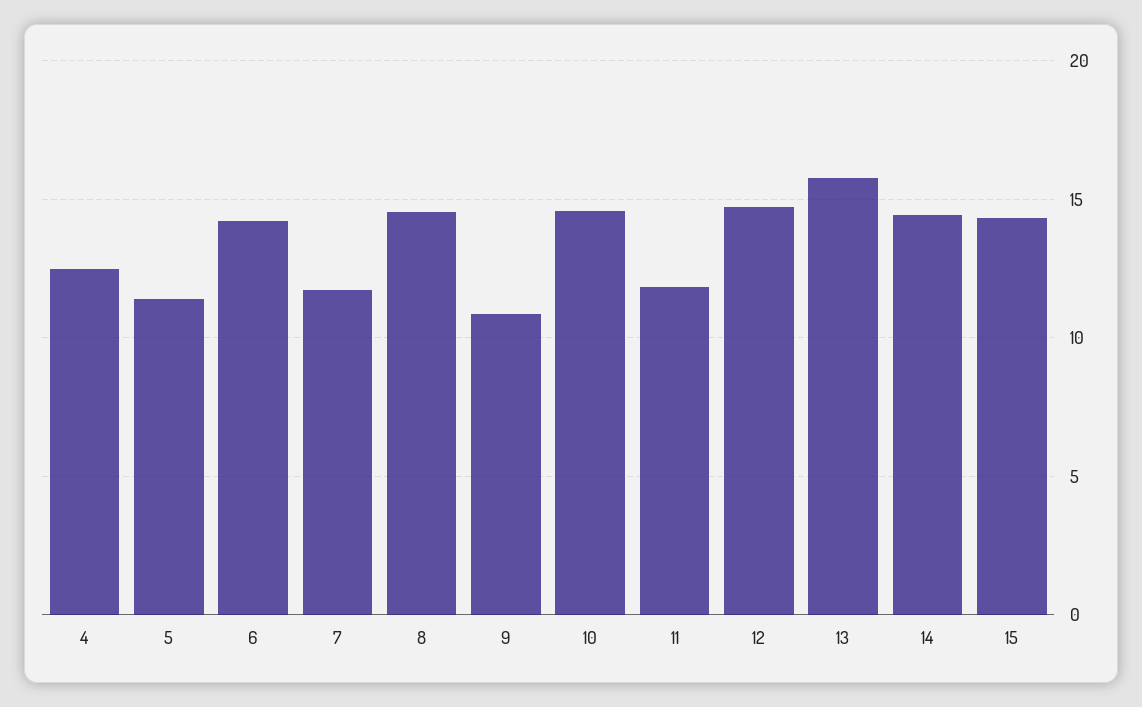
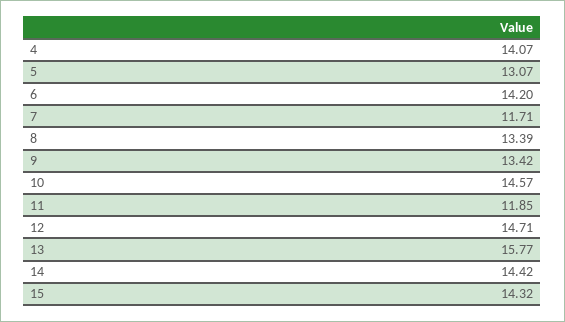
  {
-   "4": 12.5,
+   "4": 14.07,
-   "5": 11.5,
+   "5": 13.07,
    "6": 14.2,
    "7": 11.71,
-   "8": 14.5,
+   "8": 13.39,
-   "9": 11,
+   "9": 13.42,
    "10": 14.57,
    "11": 11.85,
    "12": 14.71,
    "13": 15.77,
    "14": 14.42,
    "15": 14.32
  }

